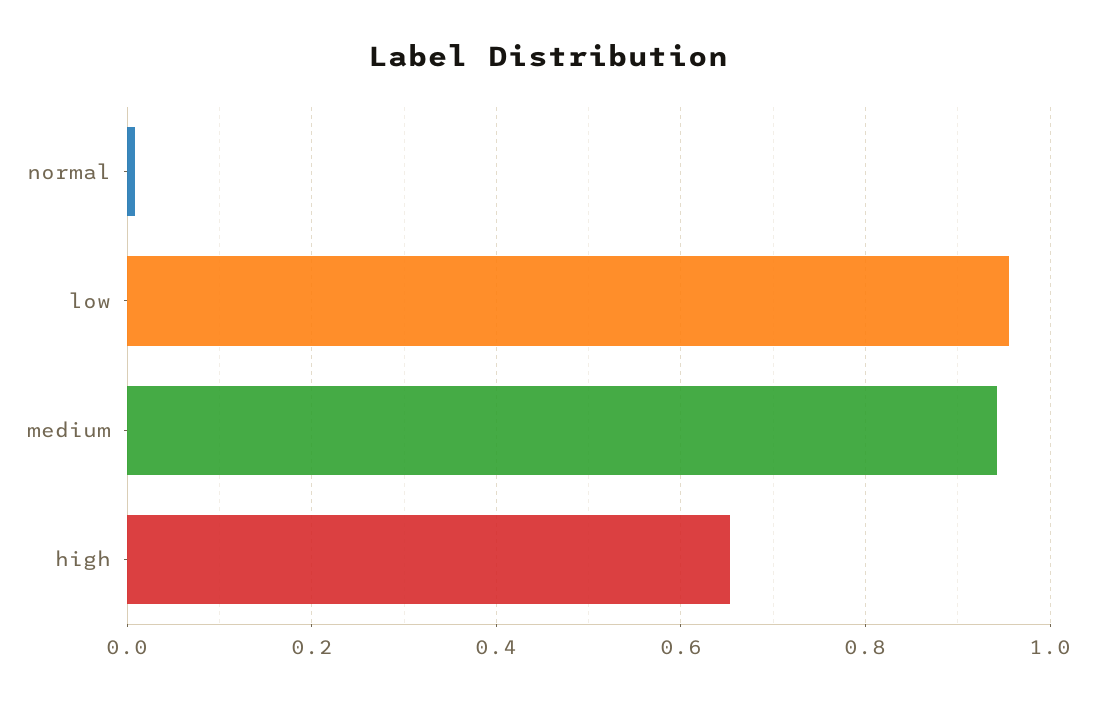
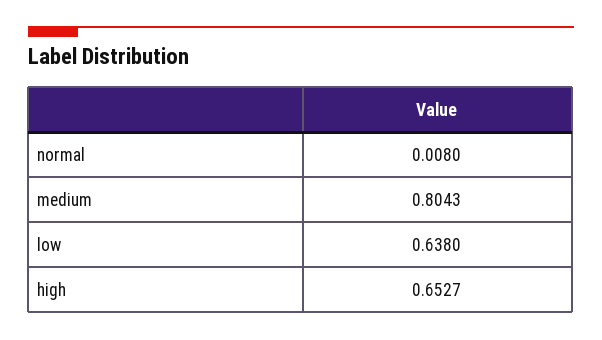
  {
    "normal": 0.008,
-   "low": 0.96,
+   "low": 0.638,
-   "medium": 0.94,
+   "medium": 0.8043,
    "high": 0.6527
  }

